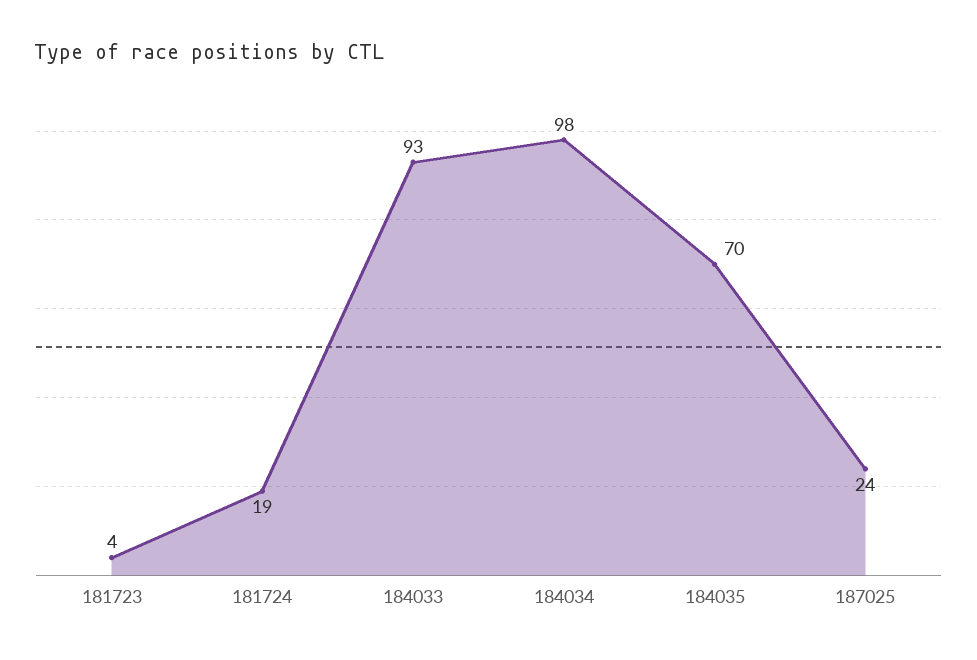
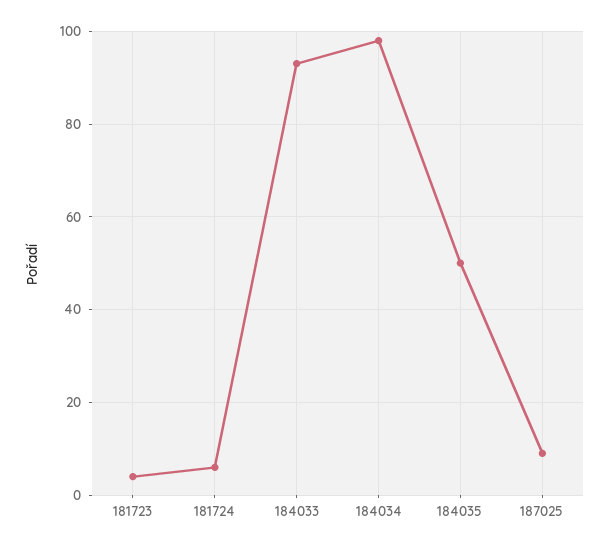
  {
    "181723": 4,
-   "181724": 19,
+   "181724": 5,
    "184033": 93,
    "184034": 98,
-   "184035": 70,
+   "184035": 50,
-   "187025": 24
+   "187025": 10
  }

